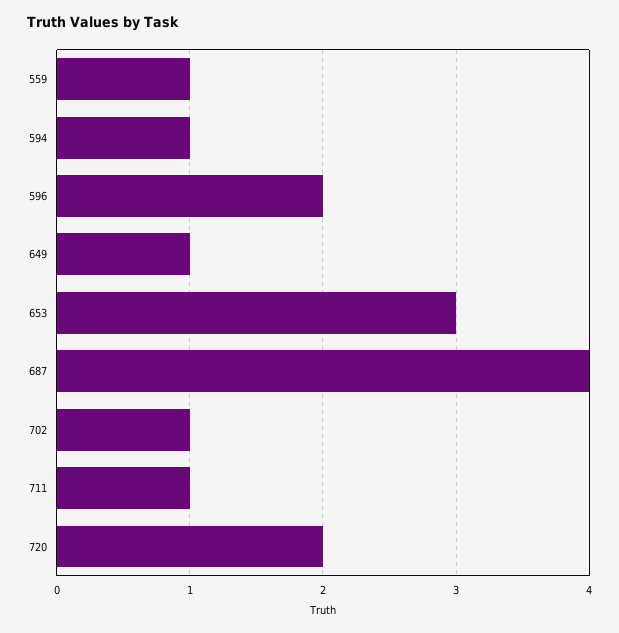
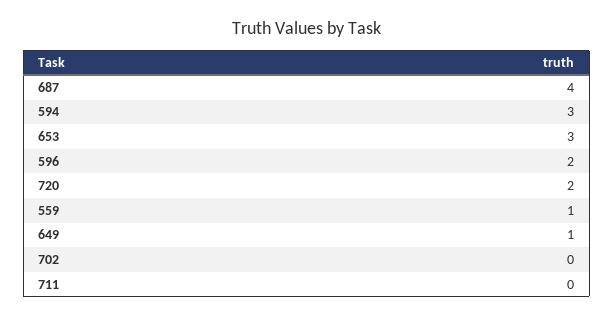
  {
    "559": 1,
-   "594": 1,
+   "594": 3,
    "596": 2,
    "649": 1,
    "653": 3,
    "687": 4,
-   "702": 1,
+   "702": 0,
-   "711": 1,
+   "711": 0,
    "720": 2
  }

